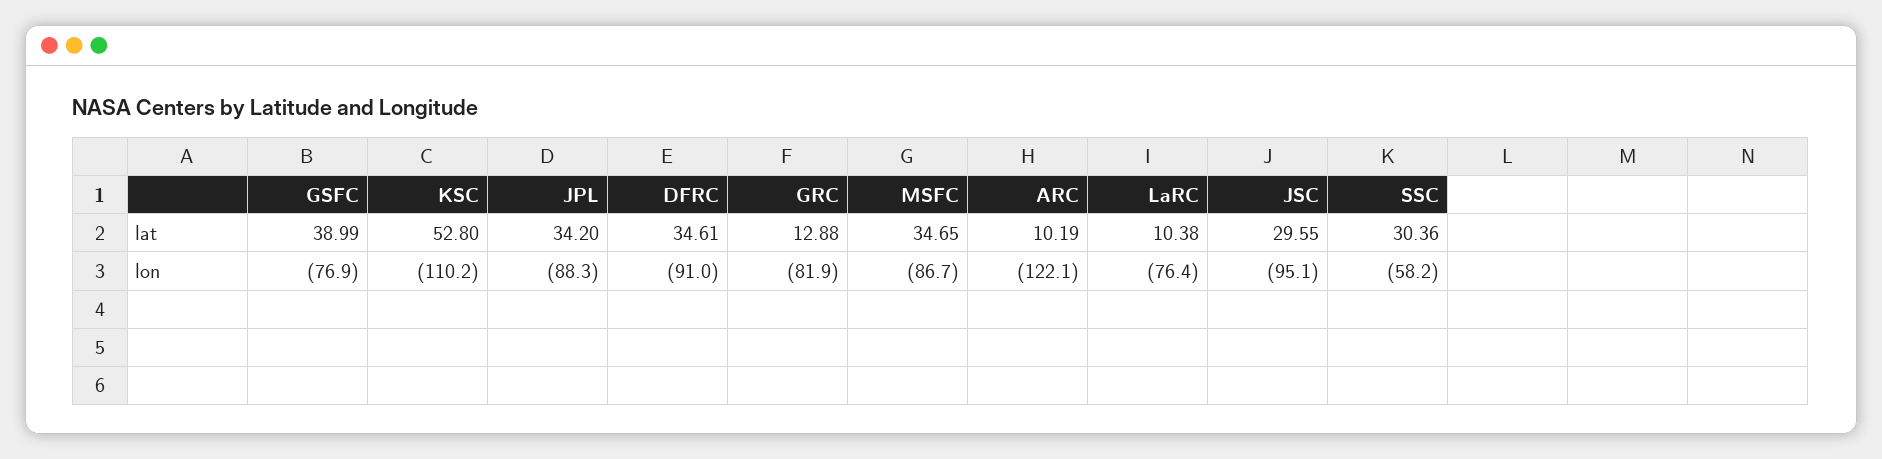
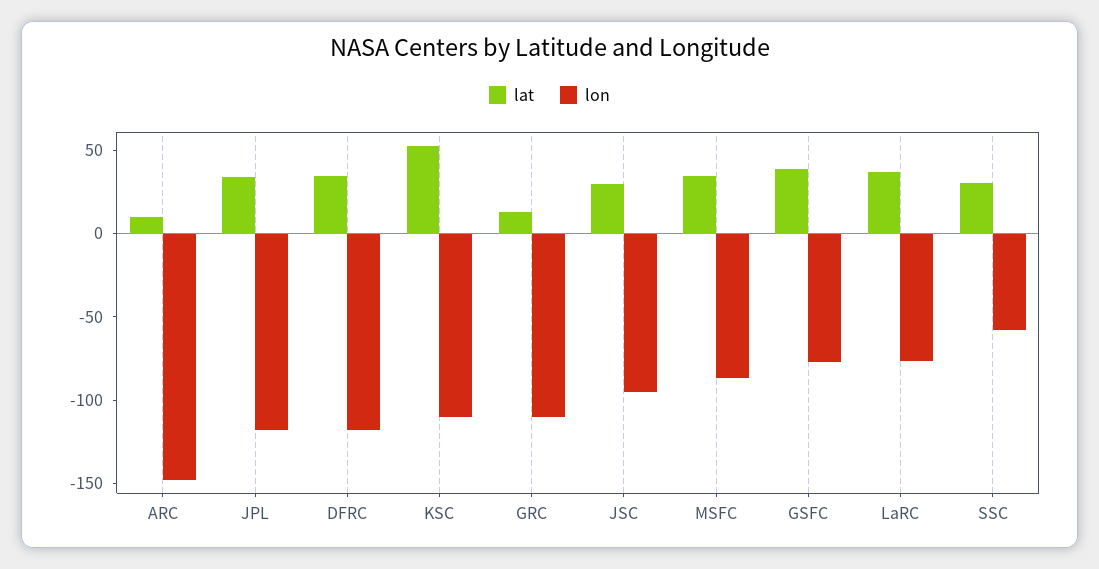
  {
    "lat": {
      "GSFC": 38.99,
      "KSC": 52.8,
      "JPL": 34.2,
      "DFRC": 34.61,
      "GRC": 12.88,
      "MSFC": 34.65,
      "ARC": 10.19,
-     "LaRC": 10.38,
+     "LaRC": 40,
      "JSC": 29.55,
      "SSC": 30.36
    },
    "lon": {
      "GSFC": -76.9,
      "KSC": -110.2,
-     "JPL": -88.3,
+     "JPL": -120,
-     "DFRC": -91,
+     "DFRC": -120,
-     "GRC": -81.9,
+     "GRC": -110,
      "MSFC": -86.7,
-     "ARC": -122.1,
+     "ARC": -150,
      "LaRC": -76.4,
      "JSC": -95.1,
      "SSC": -58.2
    }
  }

